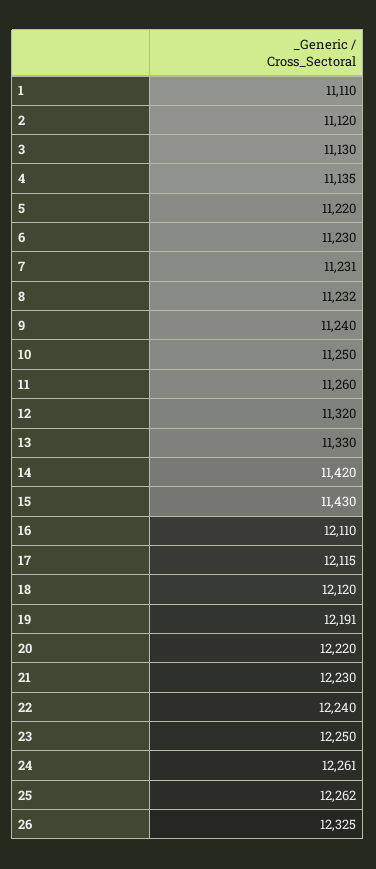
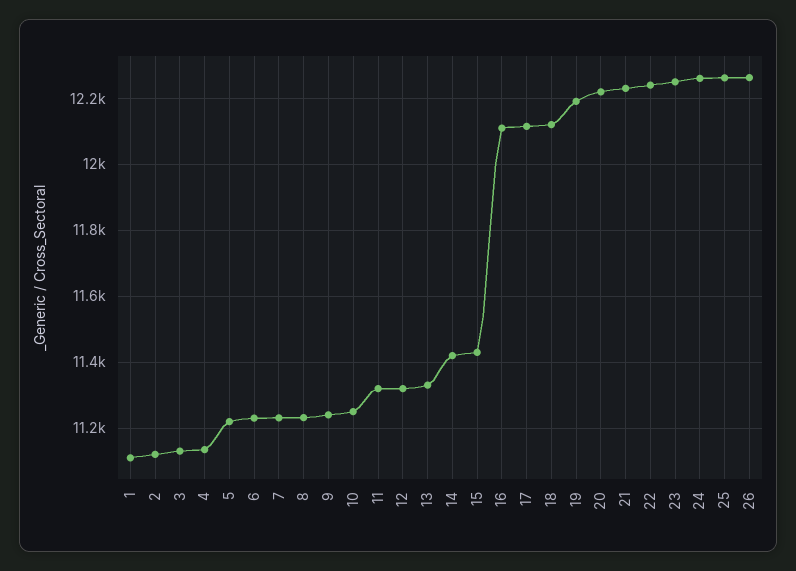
  {
    "1": 11110,
    "2": 11120,
    "3": 11130,
    "4": 11135,
    "5": 11220,
    "6": 11230,
    "7": 11231,
    "8": 11232,
    "9": 11240,
    "10": 11250,
-   "11": 11260,
+   "11": 11320,
    "12": 11320,
    "13": 11330,
    "14": 11420,
    "15": 11430,
    "16": 12110,
    "17": 12115,
    "18": 12120,
    "19": 12191,
    "20": 12220,
    "21": 12230,
    "22": 12240,
    "23": 12250,
    "24": 12261,
    "25": 12262,
-   "26": 12325
+   "26": 12260
  }

